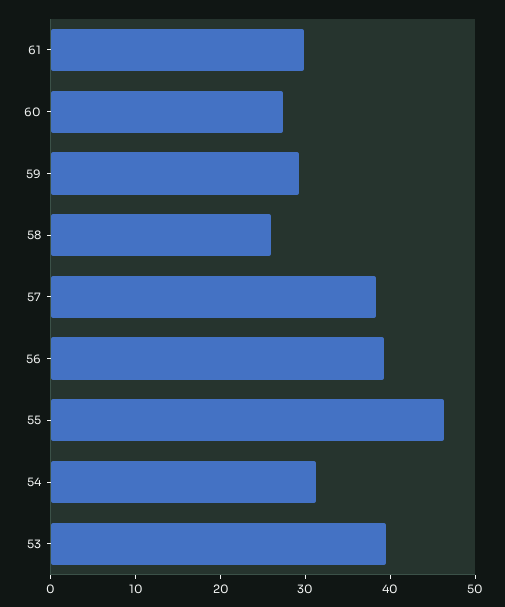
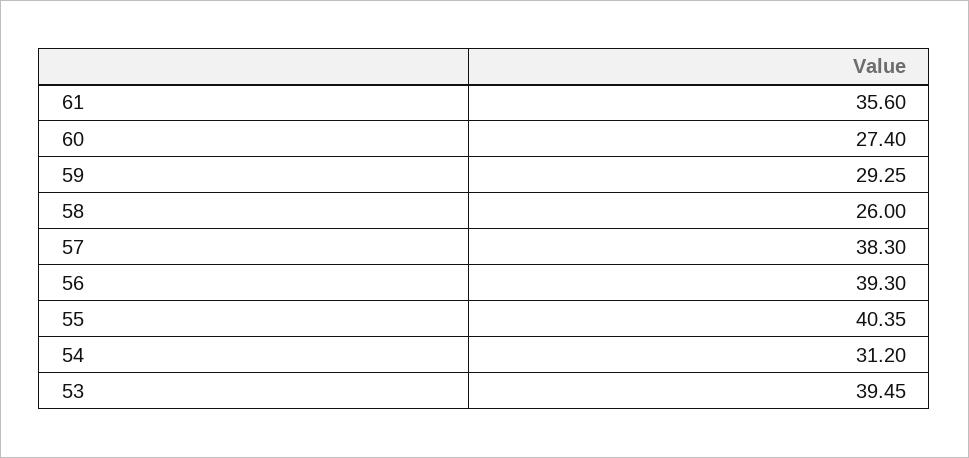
  {
-   "61": 30,
+   "61": 35.6,
    "60": 27.4,
    "59": 29.25,
    "58": 26,
    "57": 38.3,
    "56": 39.3,
-   "55": 46,
+   "55": 40.35,
    "54": 31.2,
    "53": 39.45
  }

